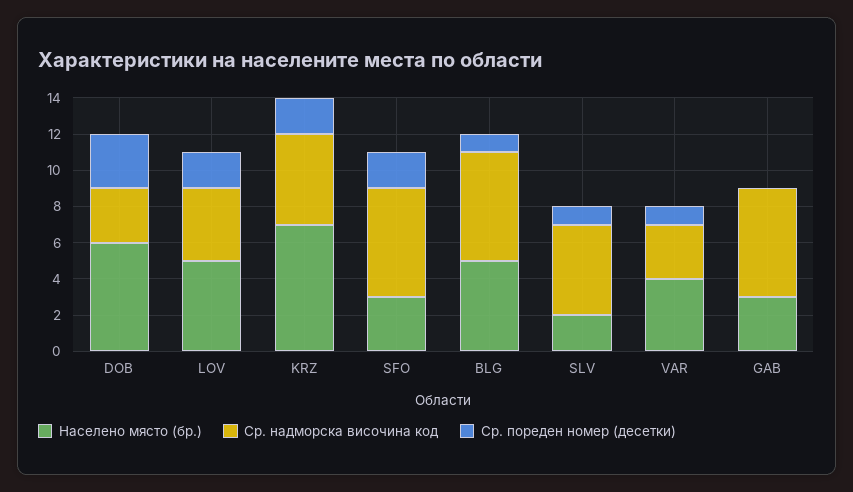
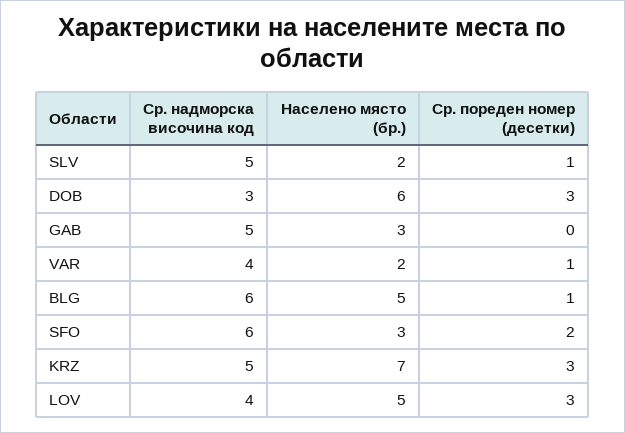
  {
    "Населено място (бр.)": {
      "DOB": 6,
      "LOV": 5,
      "KRZ": 7,
      "SFO": 3,
      "BLG": 5,
      "SLV": 2,
-     "VAR": 4,
+     "VAR": 2,
      "GAB": 3
    },
    "Ср. надморска височина код": {
      "DOB": 3,
      "LOV": 4,
      "KRZ": 5,
      "SFO": 6,
      "BLG": 6,
      "SLV": 5,
-     "VAR": 3,
+     "VAR": 4,
-     "GAB": 6
+     "GAB": 5
    },
    "Ср. пореден номер (десетки)": {
      "DOB": 3,
-     "LOV": 2,
+     "LOV": 3,
-     "KRZ": 2,
+     "KRZ": 3,
      "SFO": 2,
      "BLG": 1,
      "SLV": 1,
      "VAR": 1,
      "GAB": 0
    }
  }

